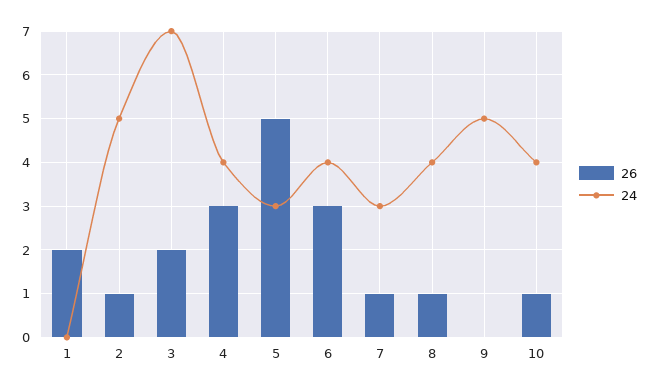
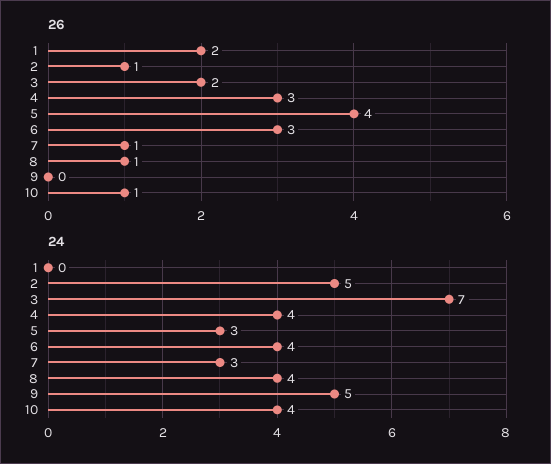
  {
    "26": {
      "1": 2,
      "2": 1,
      "3": 2,
      "4": 3,
-     "5": 5,
+     "5": 4,
      "6": 3,
      "7": 1,
      "8": 1,
      "9": 0,
      "10": 1
    },
    "24": {
      "1": 0,
      "2": 5,
      "3": 7,
      "4": 4,
      "5": 3,
      "6": 4,
      "7": 3,
      "8": 4,
      "9": 5,
      "10": 4
    }
  }

